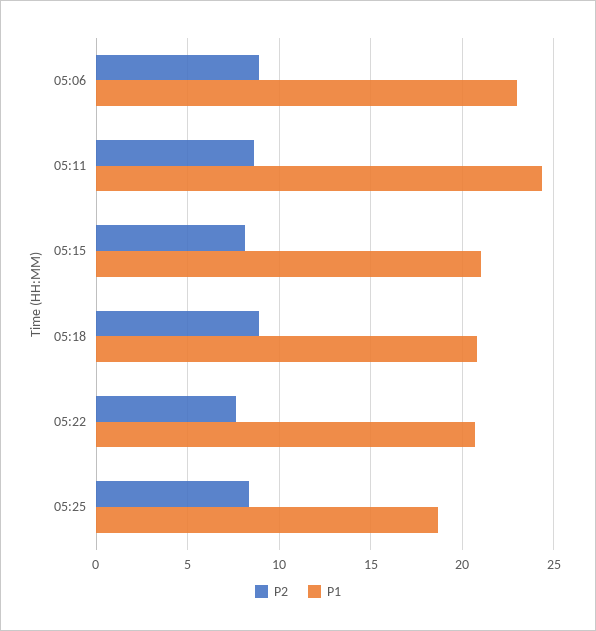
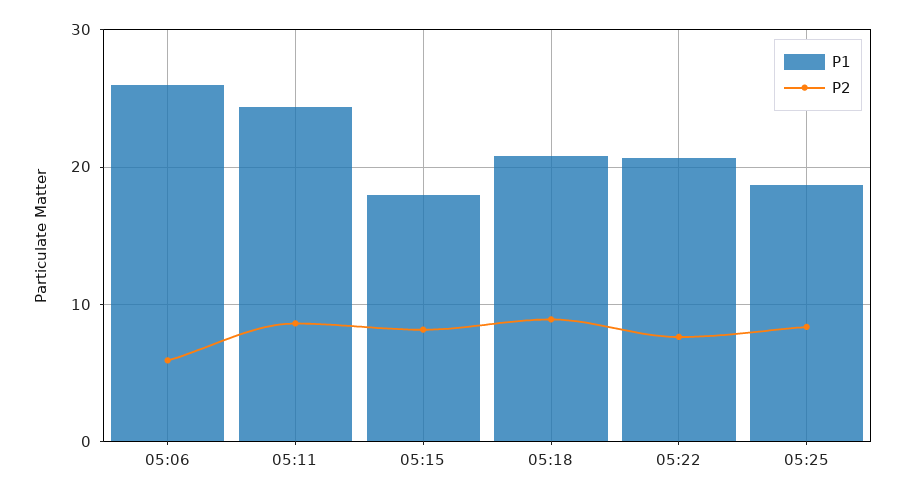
  {
    "P2": {
-     "05:06": 9,
+     "05:06": 6,
      "05:11": 8.5,
      "05:15": 8,
      "05:18": 9,
      "05:22": 7.5,
      "05:25": 8.5
    },
    "P1": {
-     "05:06": 23,
+     "05:06": 26,
      "05:11": 24.5,
-     "05:15": 21,
+     "05:15": 18,
      "05:18": 21,
      "05:22": 20.5,
      "05:25": 18.5
    }
  }

